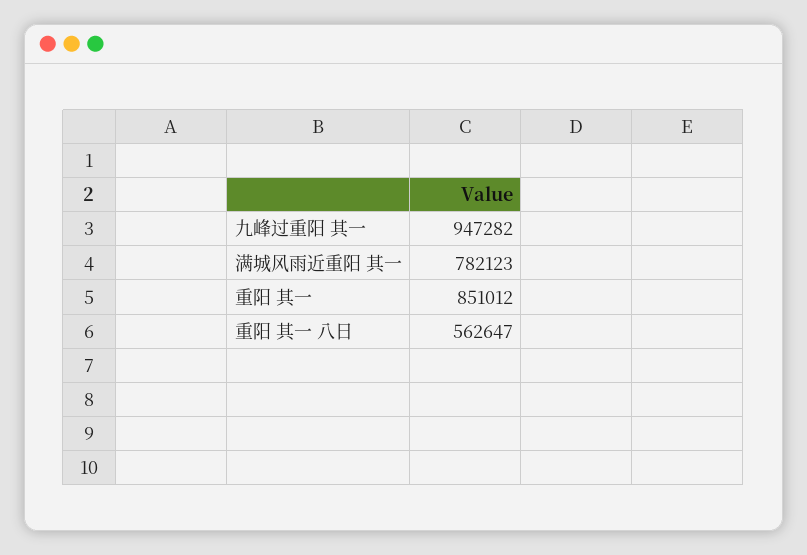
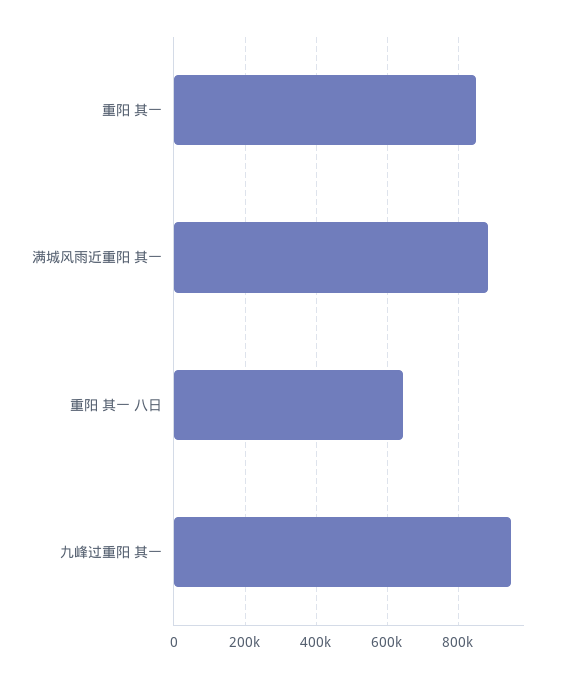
  {
    "九峰过重阳 其一": 947282,
-   "满城风雨近重阳 其一": 782123,
+   "满城风雨近重阳 其一": 880000,
    "重阳 其一": 851012,
-   "重阳 其一 八日": 562647
+   "重阳 其一 八日": 640000
  }

